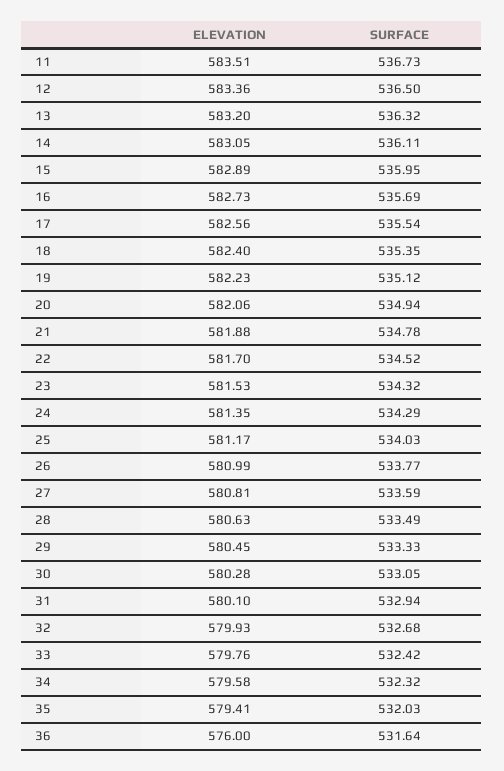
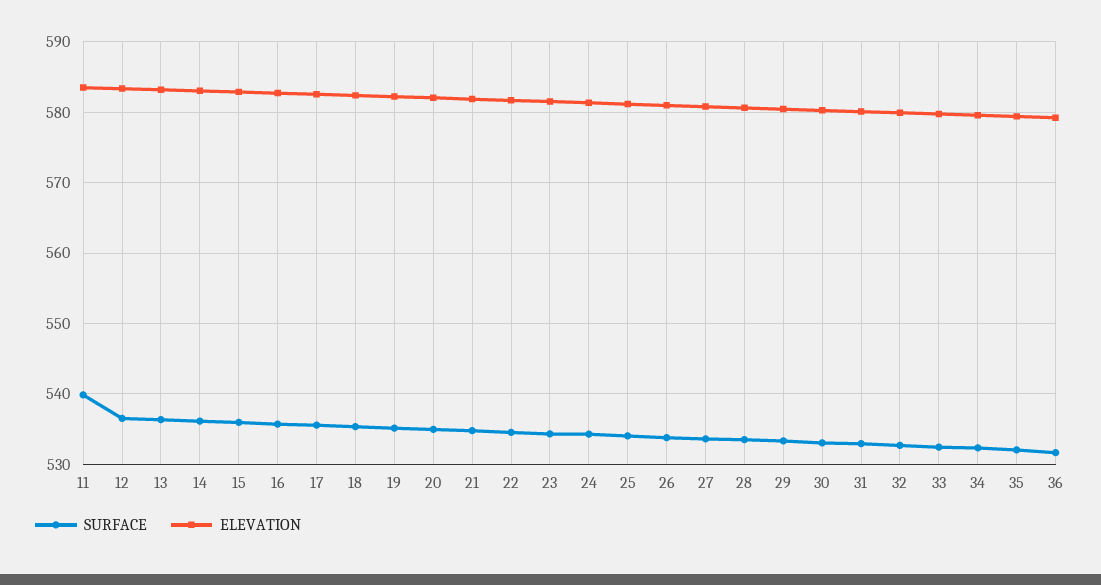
  {
    "ELEVATION": {
      "11": 583.51,
      "12": 583.36,
      "13": 583.2,
      "14": 583.05,
      "15": 582.89,
      "16": 582.73,
      "17": 582.56,
      "18": 582.4,
      "19": 582.23,
      "20": 582.06,
      "21": 581.88,
      "22": 581.7,
      "23": 581.53,
      "24": 581.35,
      "25": 581.17,
      "26": 580.99,
      "27": 580.81,
      "28": 580.63,
      "29": 580.45,
      "30": 580.28,
      "31": 580.1,
      "32": 579.93,
      "33": 579.76,
      "34": 579.58,
      "35": 579.41,
-     "36": 576
+     "36": 579
    },
    "SURFACE": {
-     "11": 536.73,
+     "11": 540,
      "12": 536.5,
      "13": 536.32,
      "14": 536.11,
      "15": 535.95,
      "16": 535.69,
      "17": 535.54,
      "18": 535.35,
      "19": 535.12,
      "20": 534.94,
      "21": 534.78,
      "22": 534.52,
      "23": 534.32,
      "24": 534.29,
      "25": 534.03,
      "26": 533.77,
      "27": 533.59,
      "28": 533.49,
      "29": 533.33,
      "30": 533.05,
      "31": 532.94,
      "32": 532.68,
      "33": 532.42,
      "34": 532.32,
      "35": 532.03,
      "36": 531.64
    }
  }

